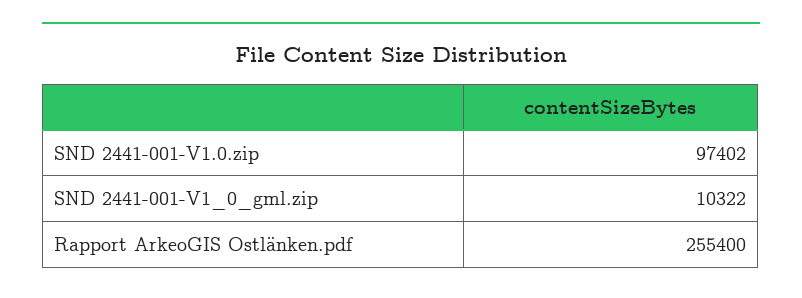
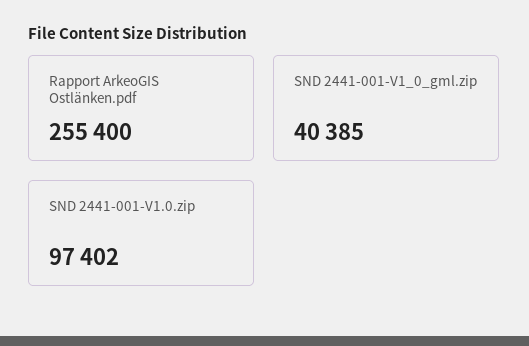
  {
    "SND 2441-001-V1.0.zip": 97402,
-   "SND 2441-001-V1_0_gml.zip": 10322,
+   "SND 2441-001-V1_0_gml.zip": 40385,
    "Rapport ArkeoGIS Ostlänken.pdf": 255400
  }

